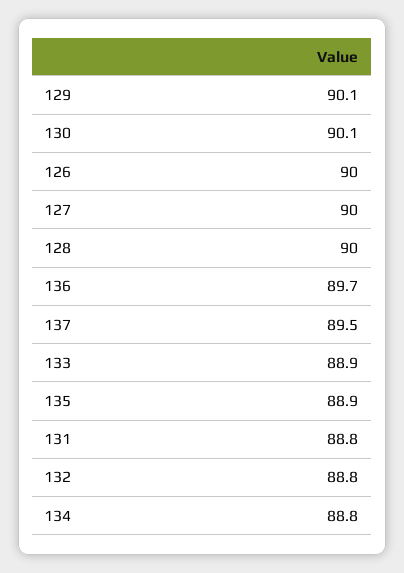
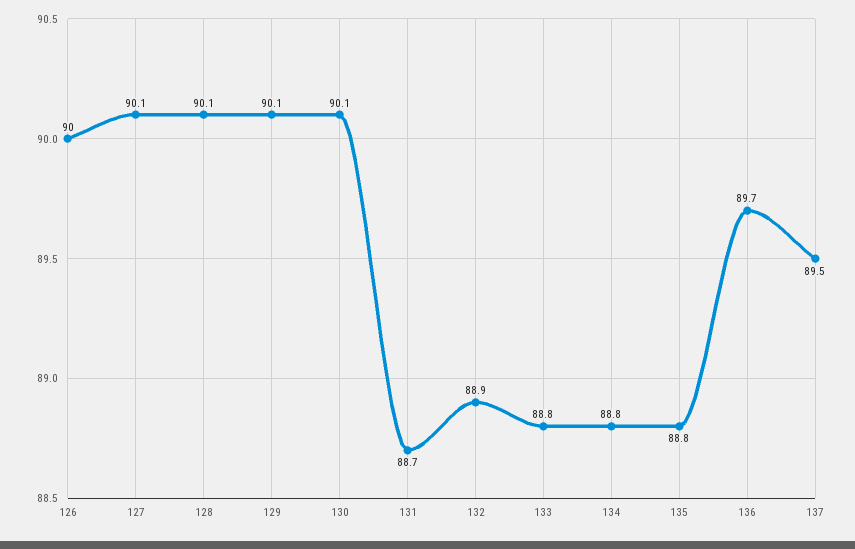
  {
    "129": 90.1,
    "130": 90.1,
    "126": 90,
-   "127": 90,
+   "127": 90.1,
-   "128": 90,
+   "128": 90.1,
    "136": 89.7,
    "137": 89.5,
-   "133": 88.9,
+   "133": 88.8,
-   "135": 88.9,
+   "135": 88.8,
-   "131": 88.8,
+   "131": 88.7,
-   "132": 88.8,
+   "132": 88.9,
    "134": 88.8
  }

